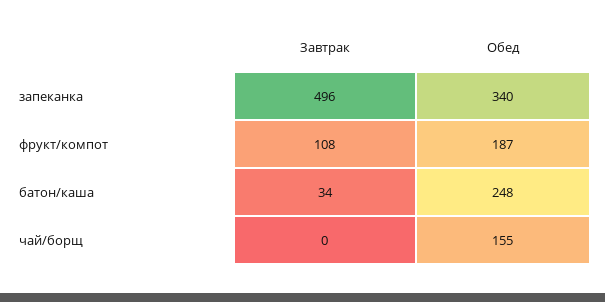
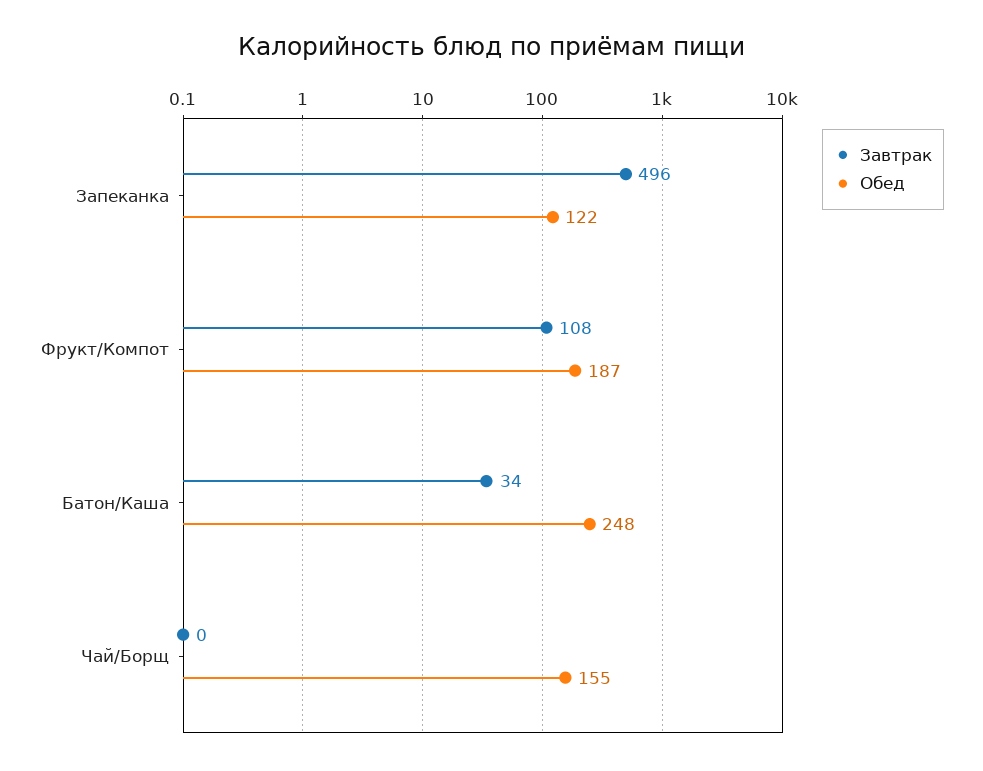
  {
    "Завтрак": {
      "запеканка": 496,
      "фрукт/компот": 108,
      "батон/каша": 34,
      "чай/борщ": 0
    },
    "Обед": {
-     "запеканка": 340,
+     "запеканка": 122,
      "фрукт/компот": 187,
      "батон/каша": 248,
      "чай/борщ": 155
    }
  }

